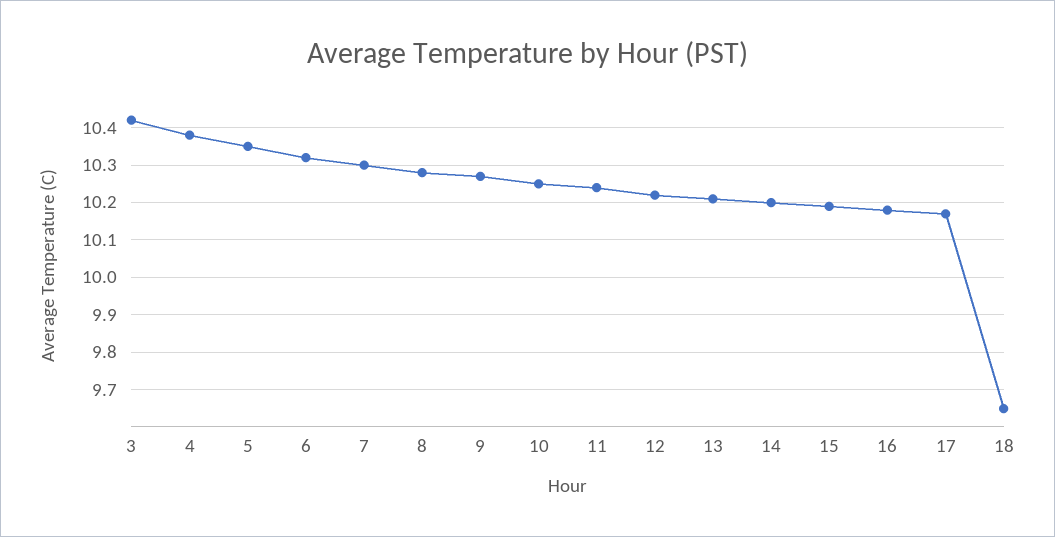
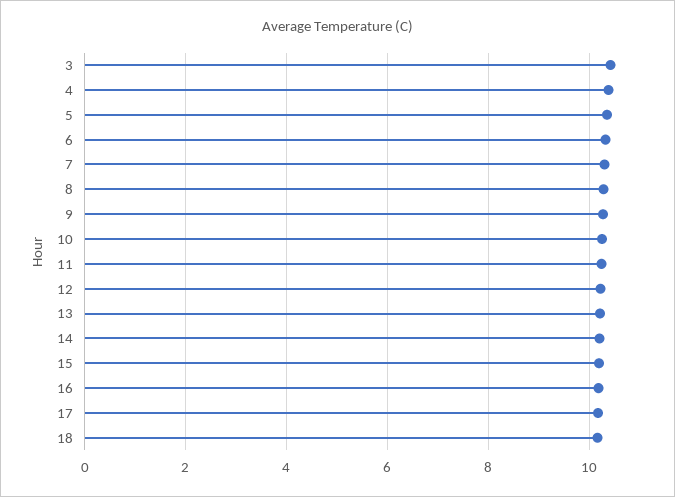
  {
    "3": 10.4,
    "4": 10.4,
    "5": 10.35,
    "6": 10.3,
    "7": 10.3,
    "8": 10.3,
    "9": 10.25,
    "10": 10.25,
    "11": 10.25,
    "12": 10.2,
    "13": 10.2,
    "14": 10.2,
    "15": 10.2,
    "16": 10.2,
    "17": 10.15,
-   "18": 9.65
+   "18": 10.2
  }

